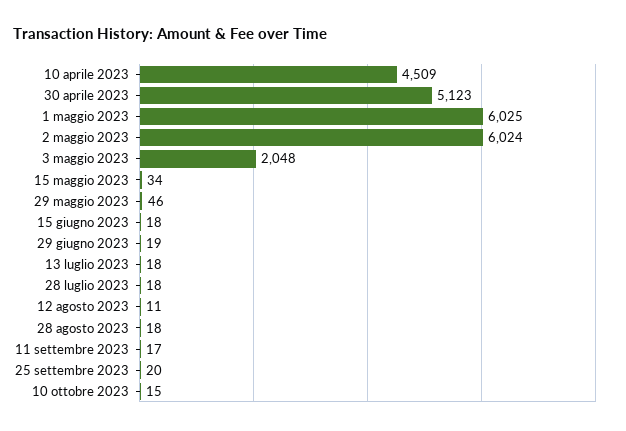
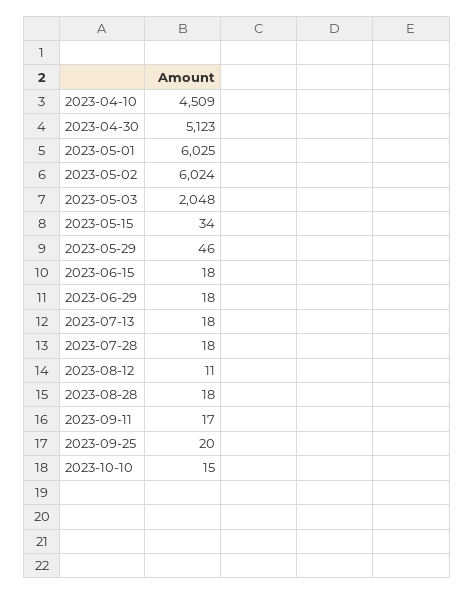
  {
    "10 aprile 2023": 4509,
    "30 aprile 2023": 5123,
    "1 maggio 2023": 6025,
    "2 maggio 2023": 6024,
    "3 maggio 2023": 2048,
    "15 maggio 2023": 34,
    "29 maggio 2023": 46,
    "15 giugno 2023": 18,
-   "29 giugno 2023": 19,
+   "29 giugno 2023": 18,
    "13 luglio 2023": 18,
    "28 luglio 2023": 18,
    "12 agosto 2023": 11,
    "28 agosto 2023": 18,
    "11 settembre 2023": 17,
    "25 settembre 2023": 20,
    "10 ottobre 2023": 15
  }

